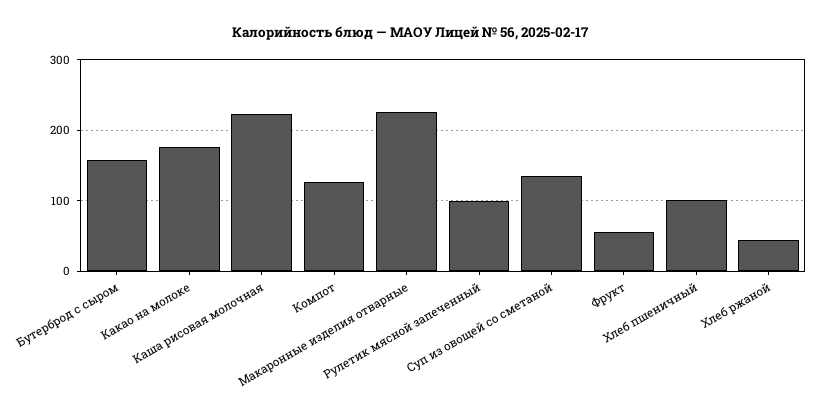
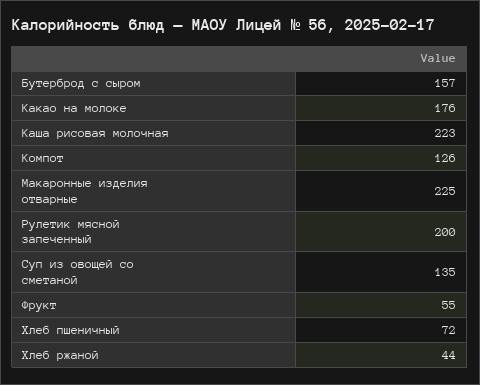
  {
    "Бутерброд с сыром": 157,
    "Какао на молоке": 176,
    "Каша рисовая молочная": 223,
    "Компот": 126,
    "Макаронные изделия отварные": 225,
-   "Рулетик мясной запеченный": 100,
+   "Рулетик мясной запеченный": 200,
    "Суп из овощей со сметаной": 135,
    "Фрукт": 55,
-   "Хлеб пшеничный": 100,
+   "Хлеб пшеничный": 72,
    "Хлеб ржаной": 44
  }

